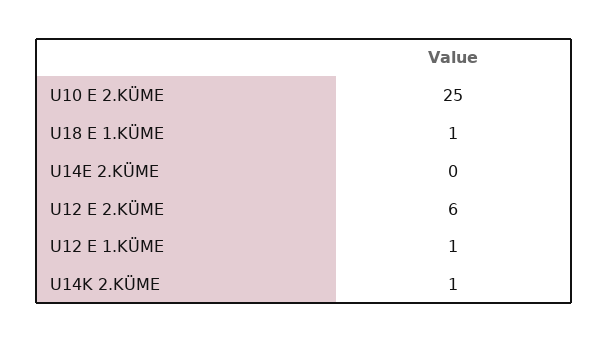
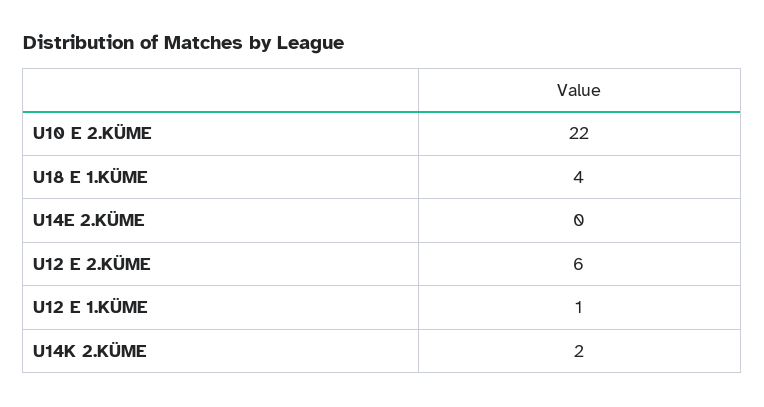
  {
-   "U10 E 2.KÜME": 25,
+   "U10 E 2.KÜME": 22,
-   "U18 E 1.KÜME": 1,
+   "U18 E 1.KÜME": 4,
    "U14E 2.KÜME": 0,
    "U12 E 2.KÜME": 6,
    "U12 E 1.KÜME": 1,
-   "U14K 2.KÜME": 1
+   "U14K 2.KÜME": 2
  }

